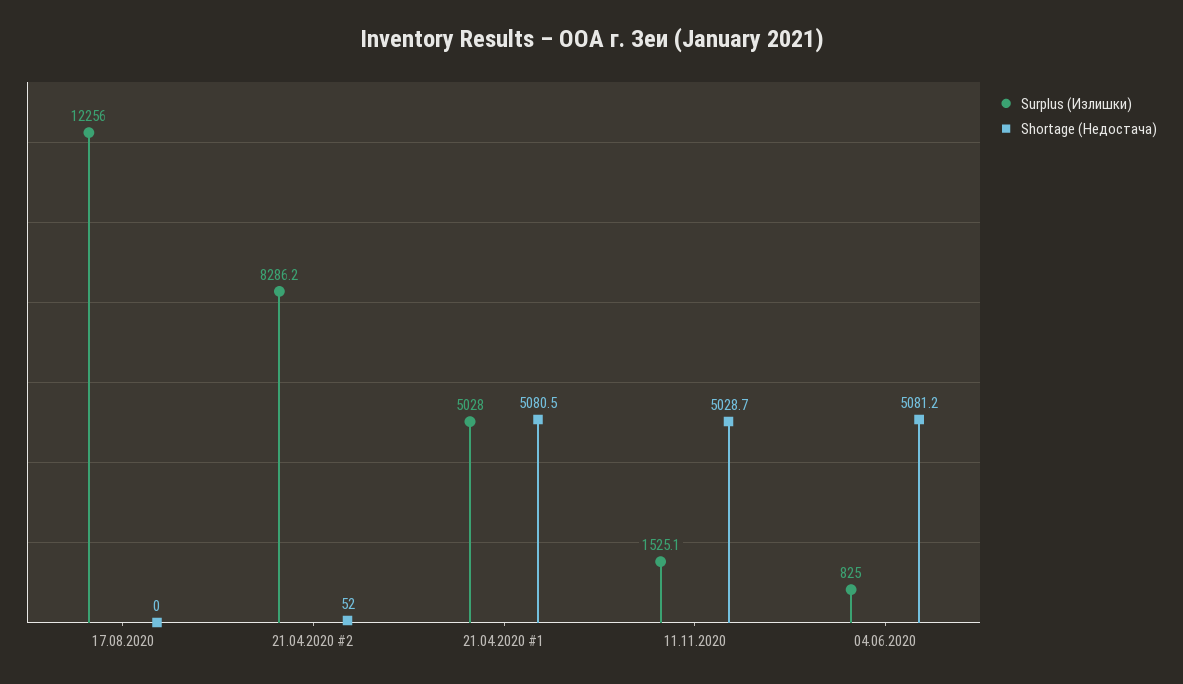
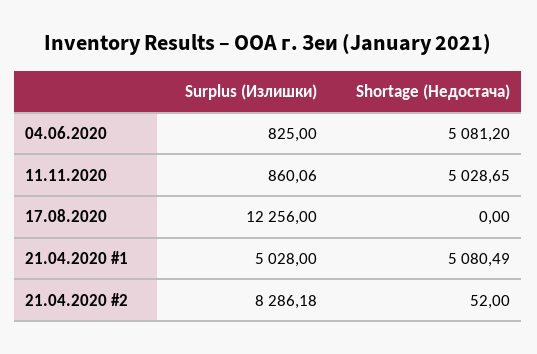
  {
    "Surplus (Излишки)": {
      "17.08.2020": 12256,
      "21.04.2020 #2": 8286.18,
      "21.04.2020 #1": 5028,
-     "11.11.2020": 1525.1,
+     "11.11.2020": 860.06,
      "04.06.2020": 825
    },
    "Shortage (Недостача)": {
      "17.08.2020": 0,
      "21.04.2020 #2": 52,
      "21.04.2020 #1": 5080.49,
      "11.11.2020": 5028.65,
      "04.06.2020": 5081.2
    }
  }

